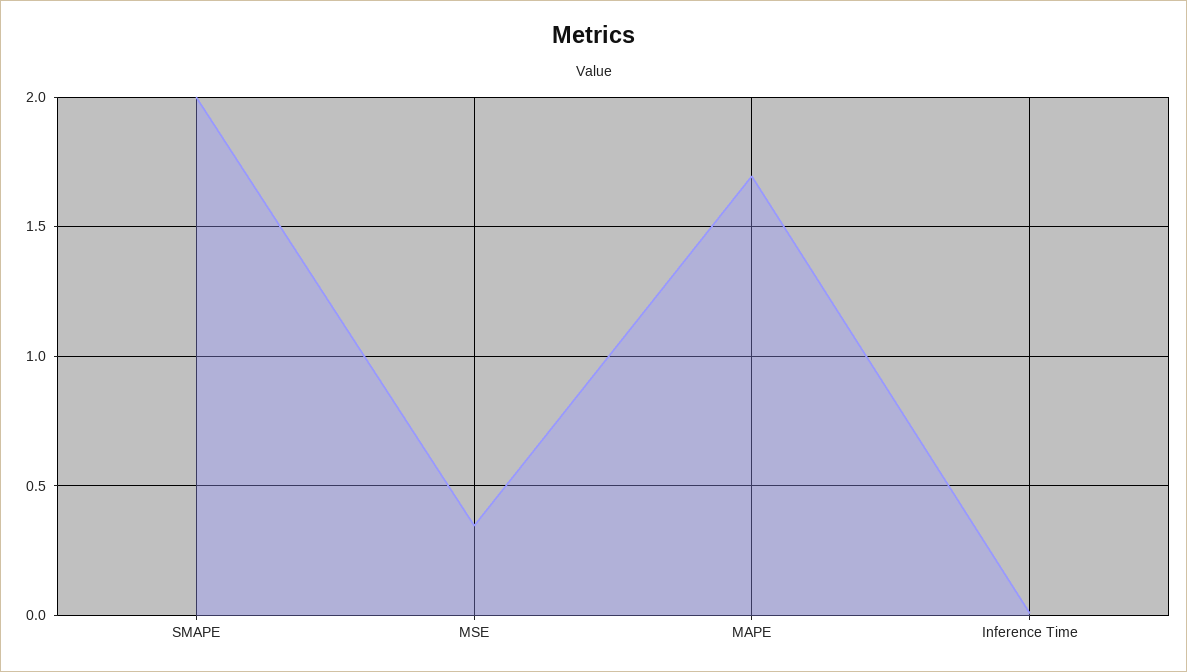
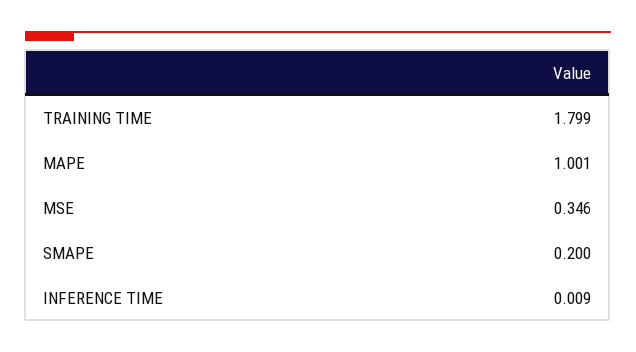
  {
-   "SMAPE": 2,
+   "SMAPE": 0.2,
    "MSE": 0.346,
-   "MAPE": 1.7,
+   "MAPE": 1.001,
-   "Inference Time": 0.009
+   "Inference Time": 0.009,
+   "TRAINING TIME": 1.799
  }

